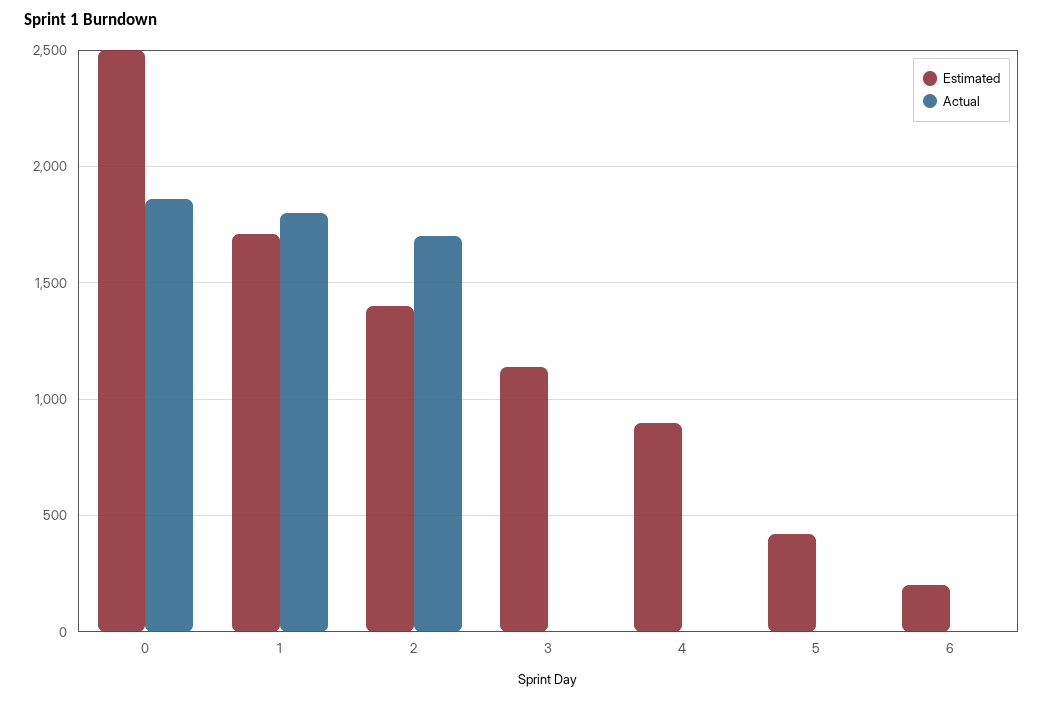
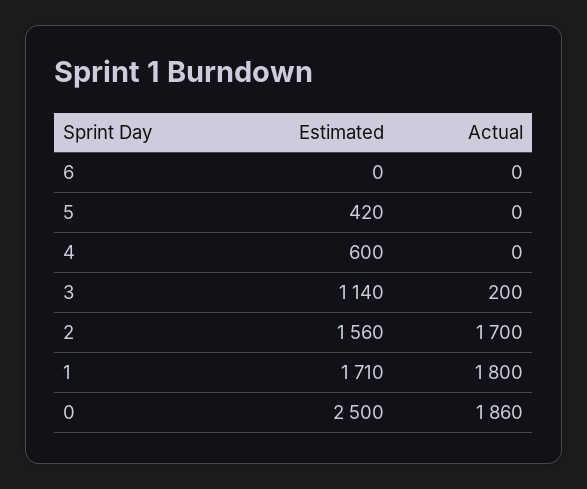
  {
    "Estimated": {
      "0": 2500,
      "1": 1710,
-     "2": 1400,
+     "2": 1560,
      "3": 1140,
-     "4": 900,
+     "4": 600,
      "5": 420,
-     "6": 200
+     "6": 0
    },
    "Actual": {
      "0": 1860,
      "1": 1800,
      "2": 1700,
-     "3": 0,
+     "3": 200,
      "4": 0,
      "5": 0,
      "6": 0
    }
  }

